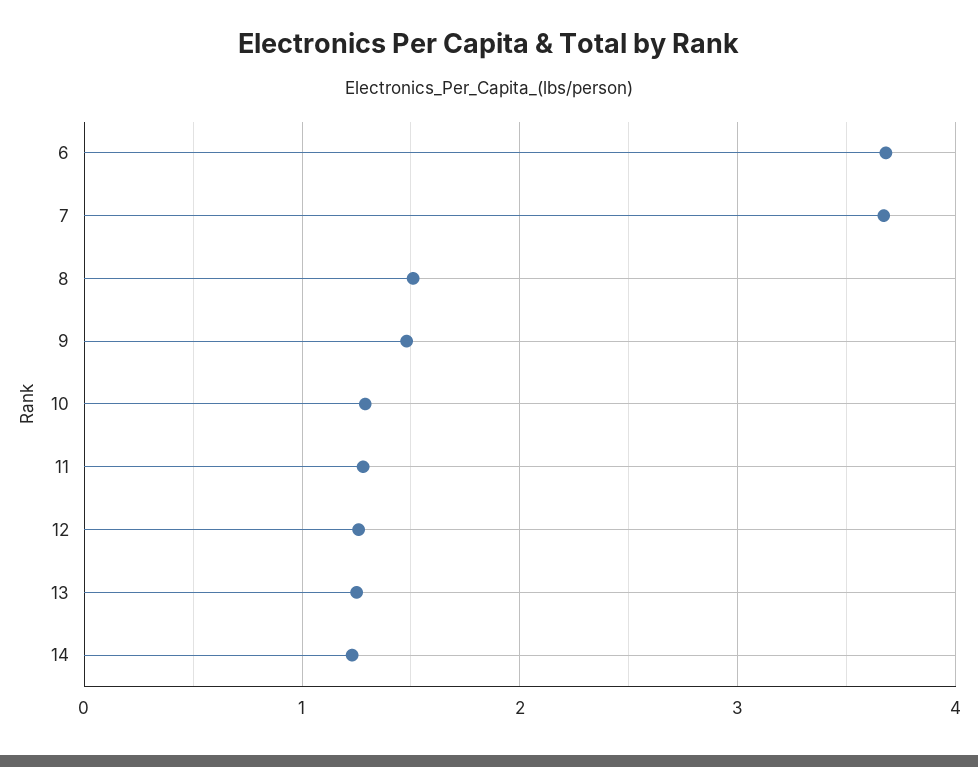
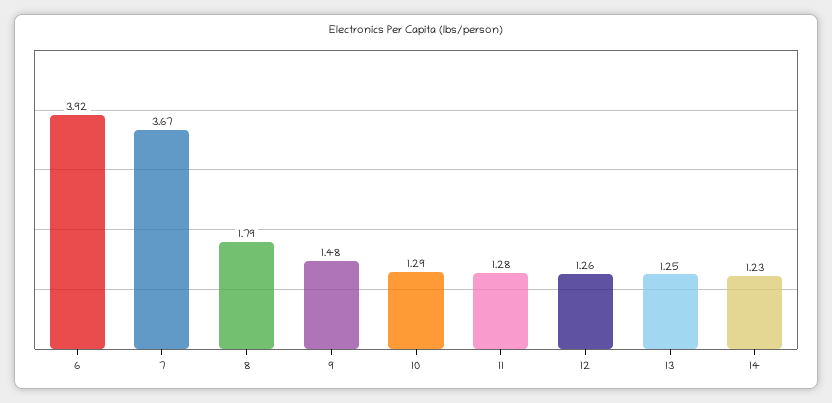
  {
-   "6": 3.7,
+   "6": 3.92,
    "7": 3.67,
-   "8": 1.5,
+   "8": 1.79,
    "9": 1.48,
    "10": 1.29,
    "11": 1.28,
    "12": 1.26,
    "13": 1.25,
    "14": 1.23
  }

